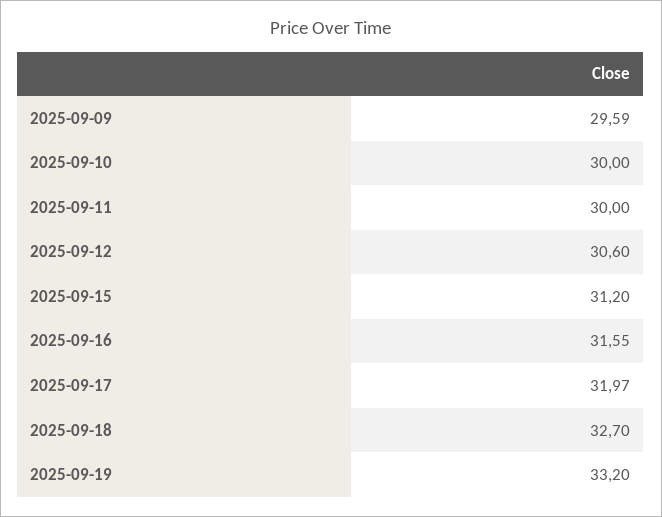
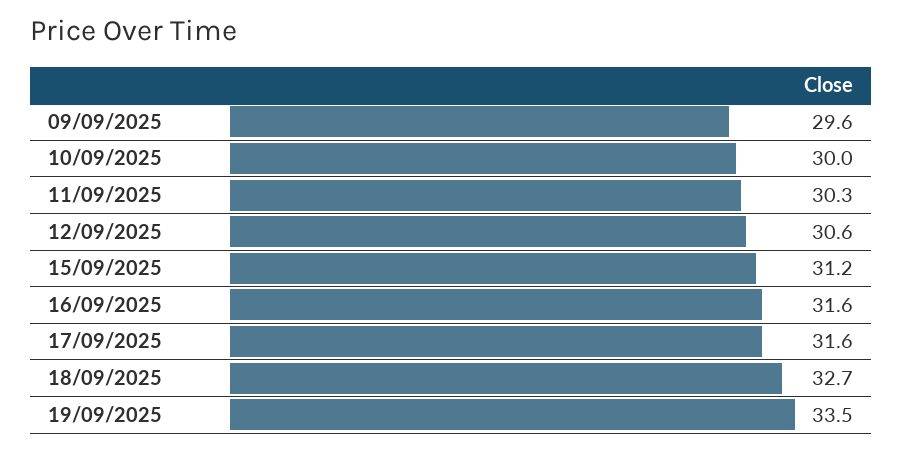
  {
    "2025-09-09": 29.59,
    "2025-09-10": 30,
-   "2025-09-11": 30,
+   "2025-09-11": 30.3,
    "2025-09-12": 30.6,
    "2025-09-15": 31.2,
    "2025-09-16": 31.55,
-   "2025-09-17": 31.97,
+   "2025-09-17": 31.6,
    "2025-09-18": 32.7,
-   "2025-09-19": 33.2
+   "2025-09-19": 33.5
  }

